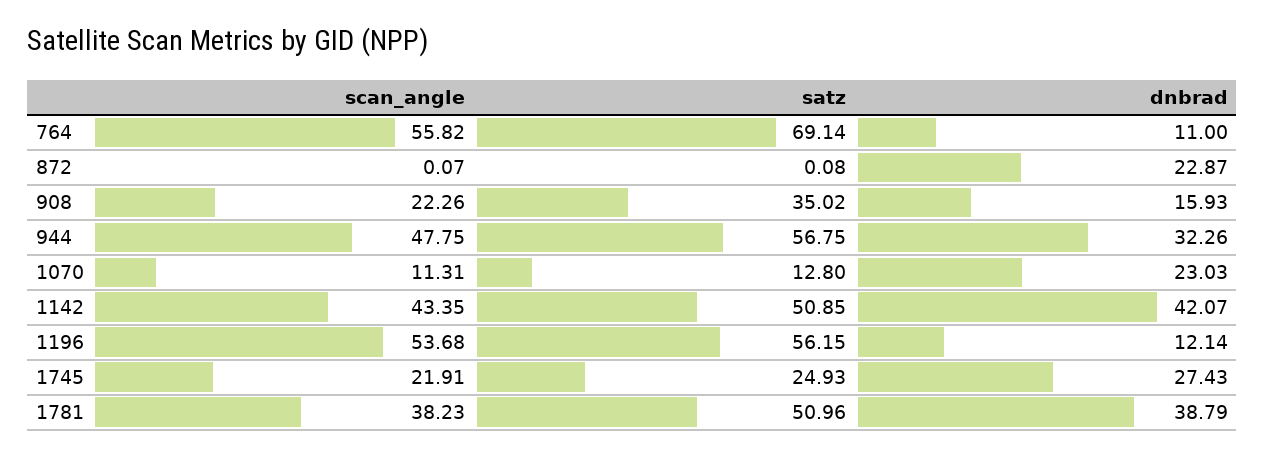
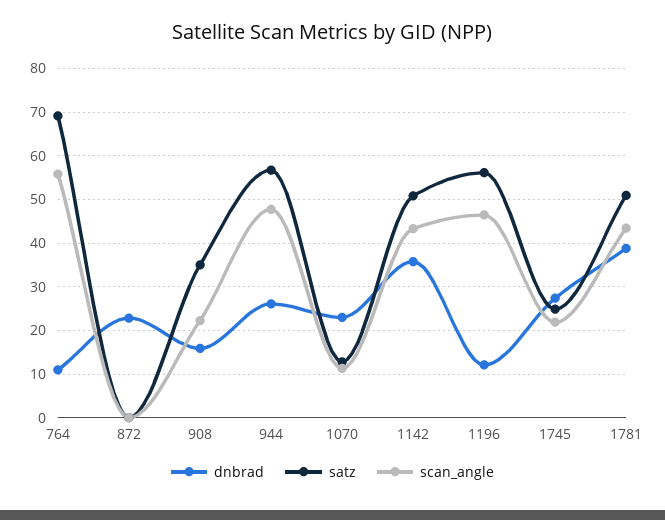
  {
    "scan_angle": {
      "764": 55.82,
      "872": 0.07,
      "908": 22.26,
      "944": 47.75,
      "1070": 11.31,
      "1142": 43.35,
-     "1196": 53.68,
+     "1196": 46,
      "1745": 21.91,
-     "1781": 38.23
+     "1781": 44
    },
    "satz": {
      "764": 69.14,
      "872": 0.08,
      "908": 35.02,
      "944": 56.75,
      "1070": 12.8,
      "1142": 50.85,
      "1196": 56.15,
      "1745": 24.93,
      "1781": 50.96
    },
    "dnbrad": {
      "764": 11,
      "872": 22.87,
      "908": 15.93,
-     "944": 32.26,
+     "944": 26,
      "1070": 23.03,
-     "1142": 42.07,
+     "1142": 36,
      "1196": 12.14,
      "1745": 27.43,
      "1781": 38.79
    }
  }

